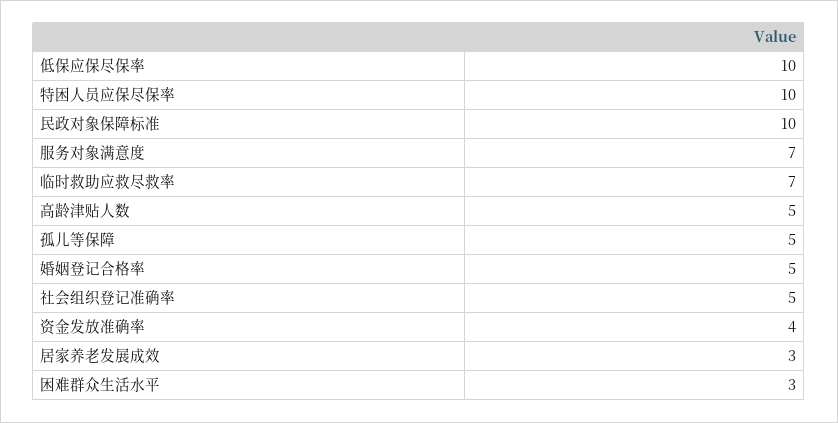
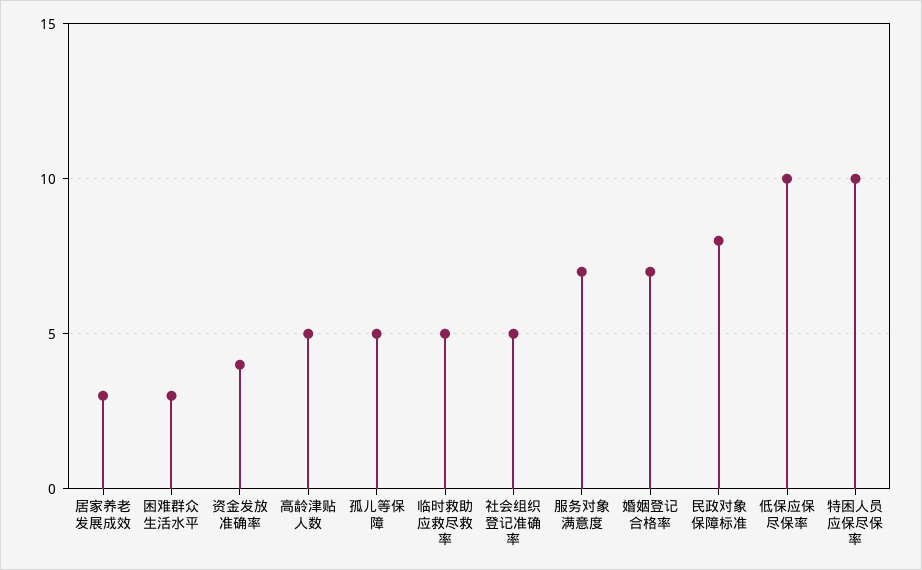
  {
    "低保应保尽保率": 10,
    "特困人员应保尽保率": 10,
-   "民政对象保障标准": 10,
+   "民政对象保障标准": 8,
    "服务对象满意度": 7,
-   "临时救助应救尽救率": 7,
+   "临时救助应救尽救率": 5,
    "高龄津贴人数": 5,
    "孤儿等保障": 5,
-   "婚姻登记合格率": 5,
+   "婚姻登记合格率": 7,
    "社会组织登记准确率": 5,
    "资金发放准确率": 4,
    "居家养老发展成效": 3,
    "困难群众生活水平": 3
  }

